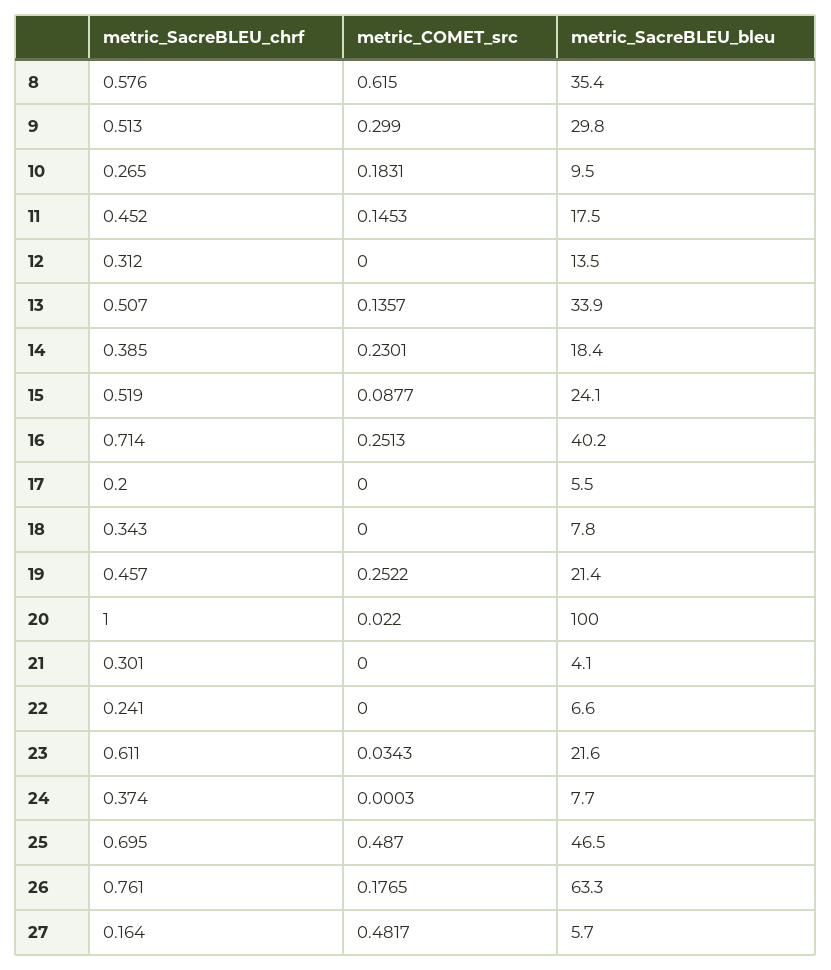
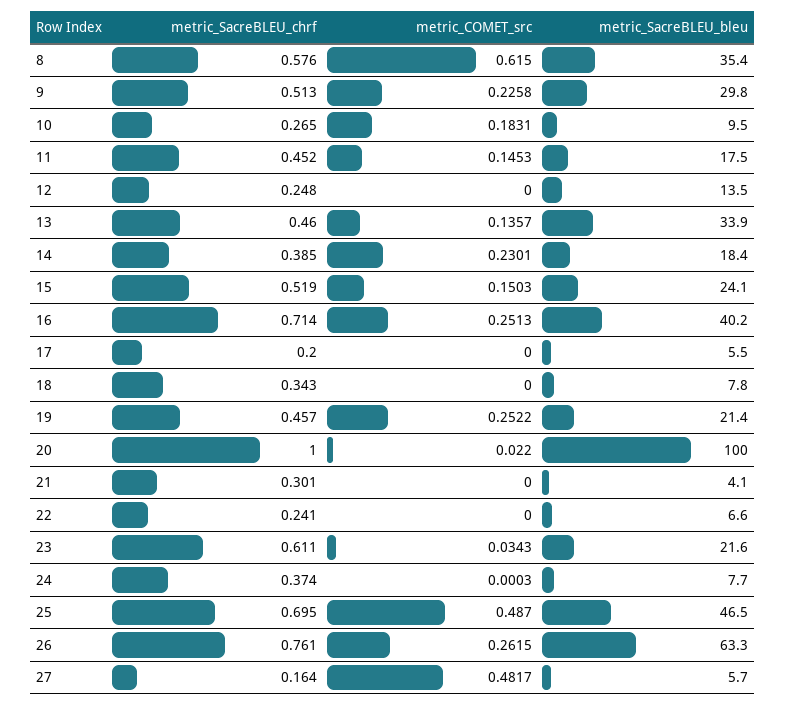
  {
    "metric_SacreBLEU_chrf": {
      "8": 0.576,
      "9": 0.513,
      "10": 0.265,
      "11": 0.452,
-     "12": 0.312,
+     "12": 0.248,
-     "13": 0.507,
+     "13": 0.46,
      "14": 0.385,
      "15": 0.519,
      "16": 0.714,
      "17": 0.2,
      "18": 0.343,
      "19": 0.457,
      "20": 1,
      "21": 0.301,
      "22": 0.241,
      "23": 0.611,
      "24": 0.374,
      "25": 0.695,
      "26": 0.761,
      "27": 0.164
    },
    "metric_COMET_src": {
      "8": 0.615,
-     "9": 0.299,
+     "9": 0.2258,
      "10": 0.1831,
      "11": 0.1453,
      "12": 0,
      "13": 0.1357,
      "14": 0.2301,
-     "15": 0.0877,
+     "15": 0.1503,
      "16": 0.2513,
      "17": 0,
      "18": 0,
      "19": 0.2522,
      "20": 0.022,
      "21": 0,
      "22": 0,
      "23": 0.0343,
      "24": 0.0003,
      "25": 0.487,
-     "26": 0.1765,
+     "26": 0.2615,
      "27": 0.4817
    },
    "metric_SacreBLEU_bleu": {
      "8": 35.4,
      "9": 29.8,
      "10": 9.5,
      "11": 17.5,
      "12": 13.5,
      "13": 33.9,
      "14": 18.4,
      "15": 24.1,
      "16": 40.2,
      "17": 5.5,
      "18": 7.8,
      "19": 21.4,
      "20": 100,
      "21": 4.1,
      "22": 6.6,
      "23": 21.6,
      "24": 7.7,
      "25": 46.5,
      "26": 63.3,
      "27": 5.7
    }
  }

